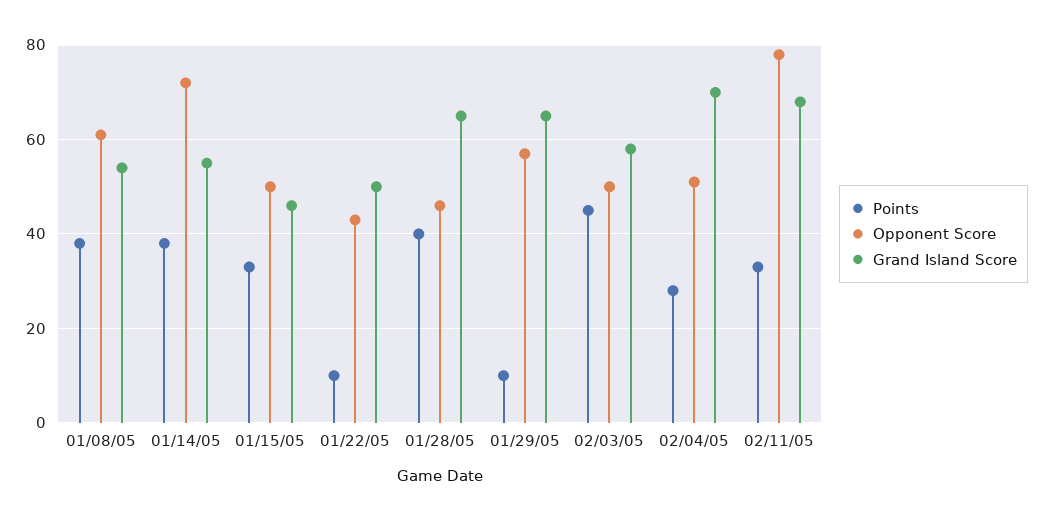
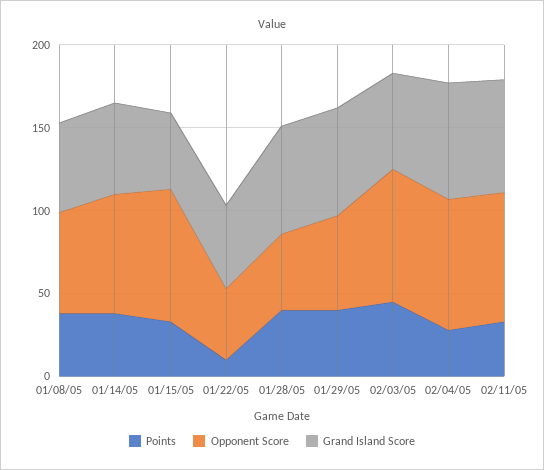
  {
    "Points": {
      "01/08/05": 40,
      "01/14/05": 40,
      "01/15/05": 35,
      "01/22/05": 10,
      "01/28/05": 40,
-     "01/29/05": 10,
+     "01/29/05": 40,
      "02/03/05": 45,
      "02/04/05": 30,
      "02/11/05": 35
    },
    "Opponent Score": {
      "01/08/05": 60,
      "01/14/05": 70,
-     "01/15/05": 50,
+     "01/15/05": 80,
      "01/22/05": 45,
      "01/28/05": 45,
      "01/29/05": 55,
-     "02/03/05": 50,
+     "02/03/05": 80,
-     "02/04/05": 50,
+     "02/04/05": 80,
      "02/11/05": 80
    },
    "Grand Island Score": {
      "01/08/05": 55,
      "01/14/05": 55,
      "01/15/05": 45,
      "01/22/05": 50,
      "01/28/05": 65,
      "01/29/05": 65,
      "02/03/05": 60,
      "02/04/05": 70,
      "02/11/05": 70
    }
  }

